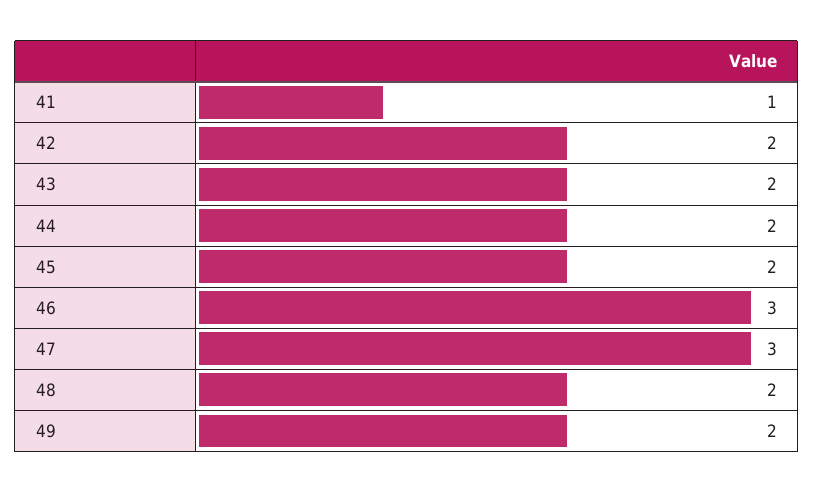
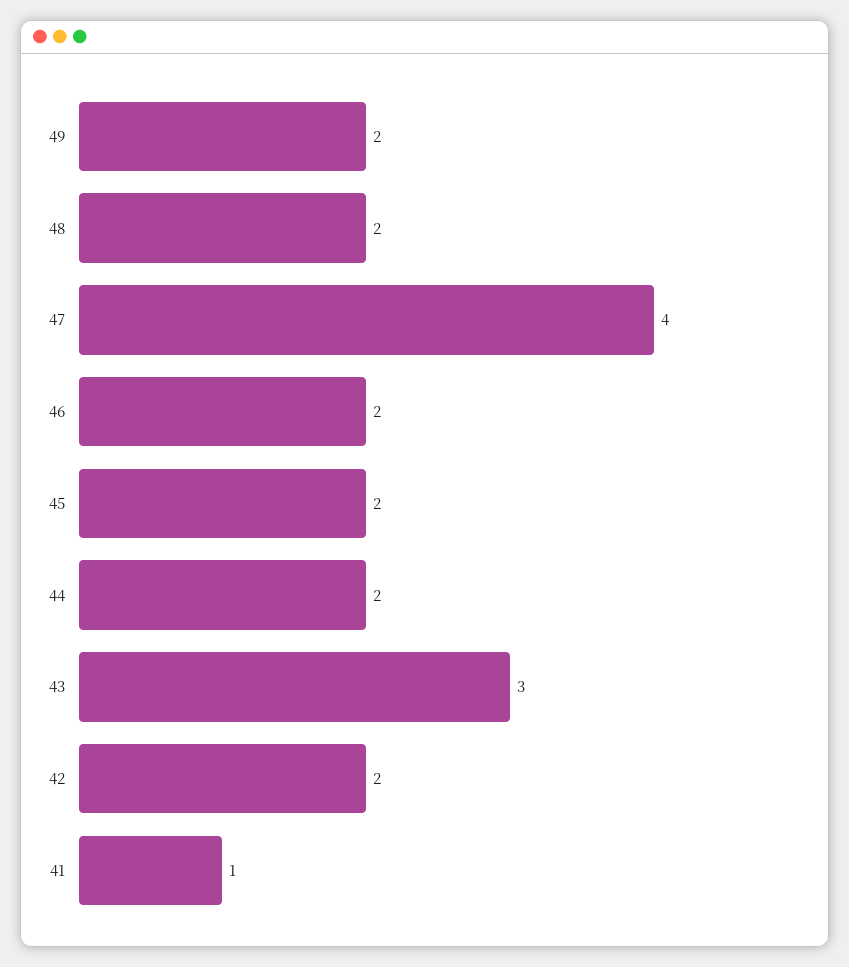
  {
    "41": 1,
    "42": 2,
-   "43": 2,
+   "43": 3,
    "44": 2,
    "45": 2,
-   "46": 3,
+   "46": 2,
-   "47": 3,
+   "47": 4,
    "48": 2,
    "49": 2
  }

